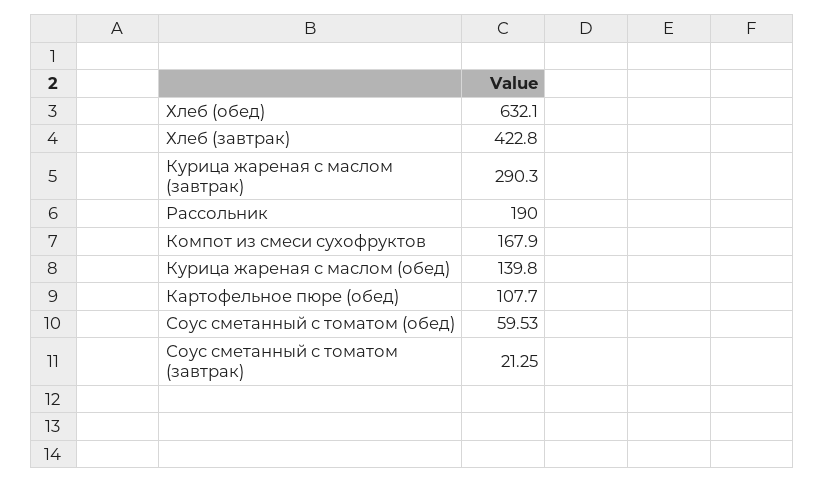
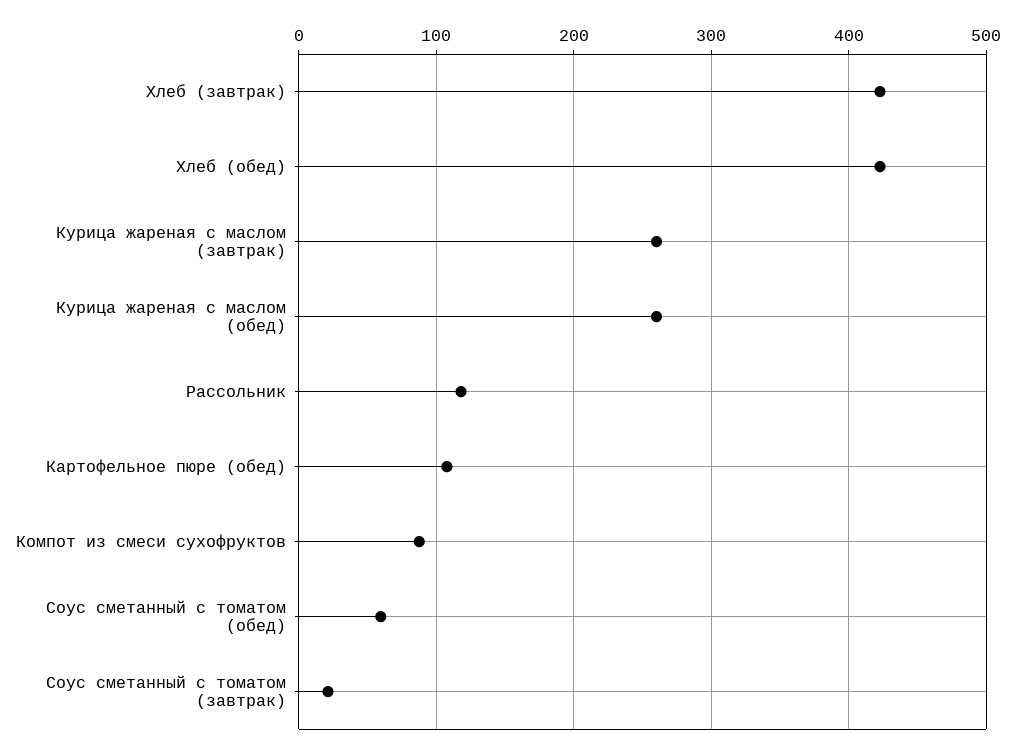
  {
-   "Хлеб (обед)": 632.1,
+   "Хлеб (обед)": 420,
    "Хлеб (завтрак)": 422.8,
-   "Курица жареная с маслом (завтрак)": 290.3,
+   "Курица жареная с маслом (завтрак)": 260,
-   "Рассольник": 190,
+   "Рассольник": 120,
-   "Компот из смеси сухофруктов": 167.9,
+   "Компот из смеси сухофруктов": 90,
-   "Курица жареная с маслом (обед)": 139.8,
+   "Курица жареная с маслом (обед)": 260,
    "Картофельное пюре (обед)": 107.7,
    "Соус сметанный с томатом (обед)": 59.53,
    "Соус сметанный с томатом (завтрак)": 21.25
  }

